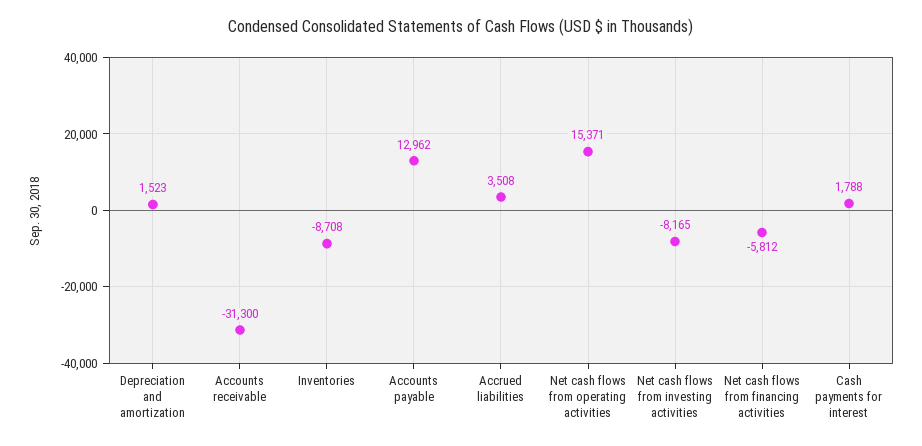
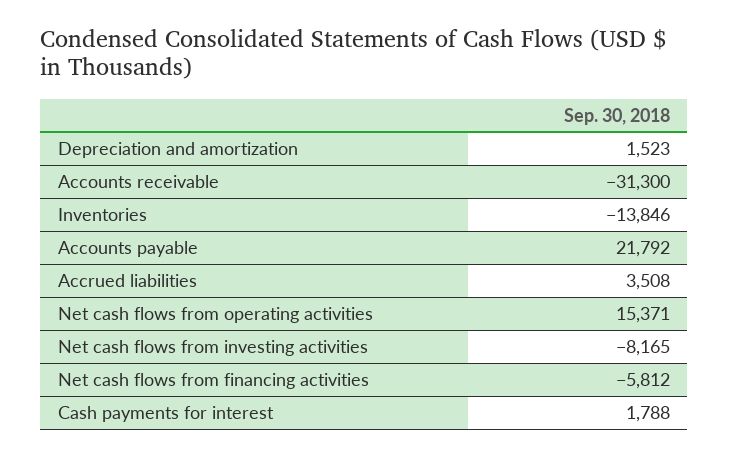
  {
    "Depreciation and amortization": 1523,
    "Accounts receivable": -31300,
-   "Inventories": -8708,
+   "Inventories": -13846,
-   "Accounts payable": 12962,
+   "Accounts payable": 21792,
    "Accrued liabilities": 3508,
    "Net cash flows from operating activities": 15371,
    "Net cash flows from investing activities": -8165,
    "Net cash flows from financing activities": -5812,
    "Cash payments for interest": 1788
  }

